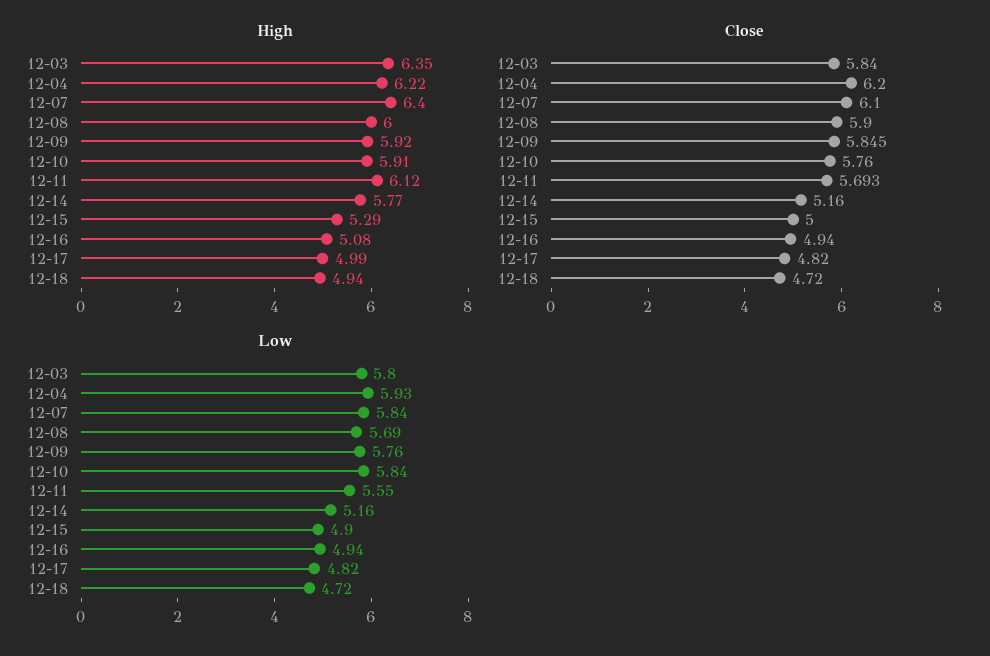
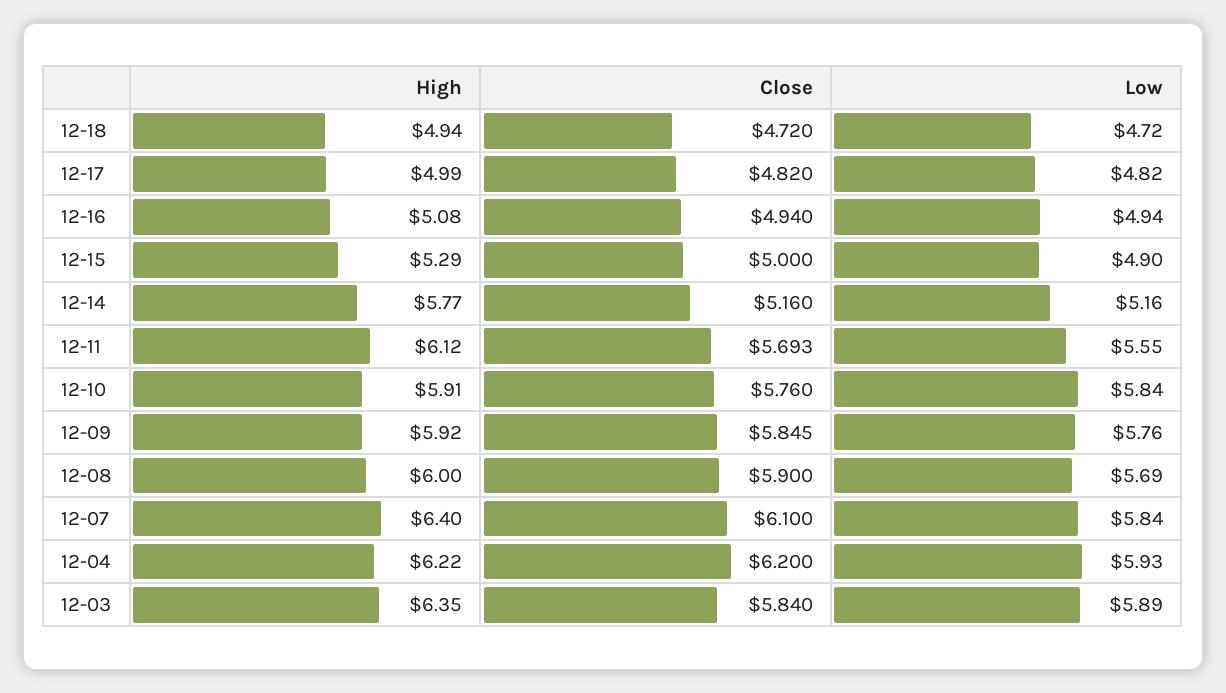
  {
    "High": {
      "12-03": 6.35,
      "12-04": 6.22,
      "12-07": 6.4,
      "12-08": 6,
      "12-09": 5.92,
      "12-10": 5.91,
      "12-11": 6.12,
      "12-14": 5.77,
      "12-15": 5.29,
      "12-16": 5.08,
      "12-17": 4.99,
      "12-18": 4.94
    },
    "Close": {
      "12-03": 5.84,
      "12-04": 6.2,
      "12-07": 6.1,
      "12-08": 5.9,
      "12-09": 5.845,
      "12-10": 5.76,
      "12-11": 5.693,
      "12-14": 5.16,
      "12-15": 5,
      "12-16": 4.94,
      "12-17": 4.82,
      "12-18": 4.72
    },
    "Low": {
-     "12-03": 5.8,
+     "12-03": 5.89,
      "12-04": 5.93,
      "12-07": 5.84,
      "12-08": 5.69,
      "12-09": 5.76,
      "12-10": 5.84,
      "12-11": 5.55,
      "12-14": 5.16,
      "12-15": 4.9,
      "12-16": 4.94,
      "12-17": 4.82,
      "12-18": 4.72
    }
  }

